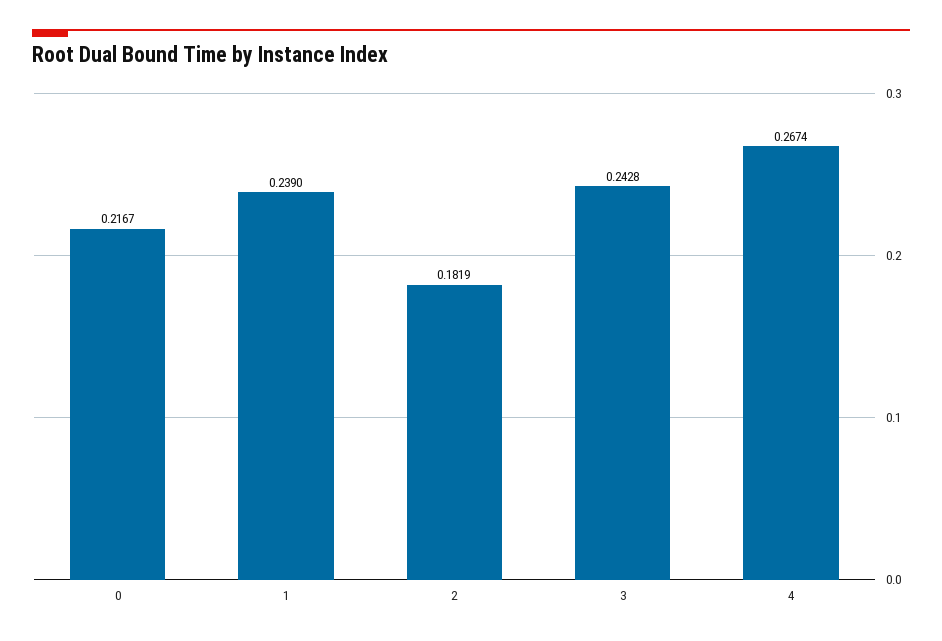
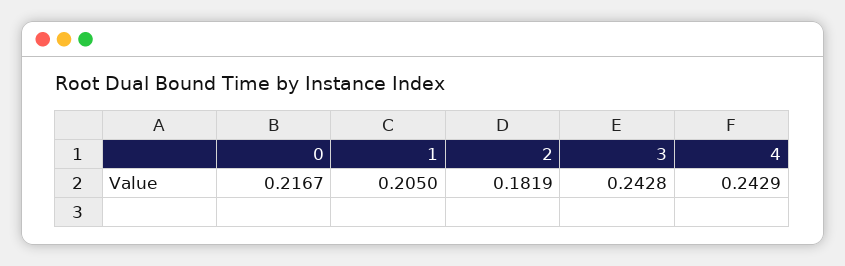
  {
    "0": 0.2167,
-   "1": 0.239,
+   "1": 0.205,
    "2": 0.1819,
    "3": 0.2428,
-   "4": 0.2674
+   "4": 0.2429
  }

